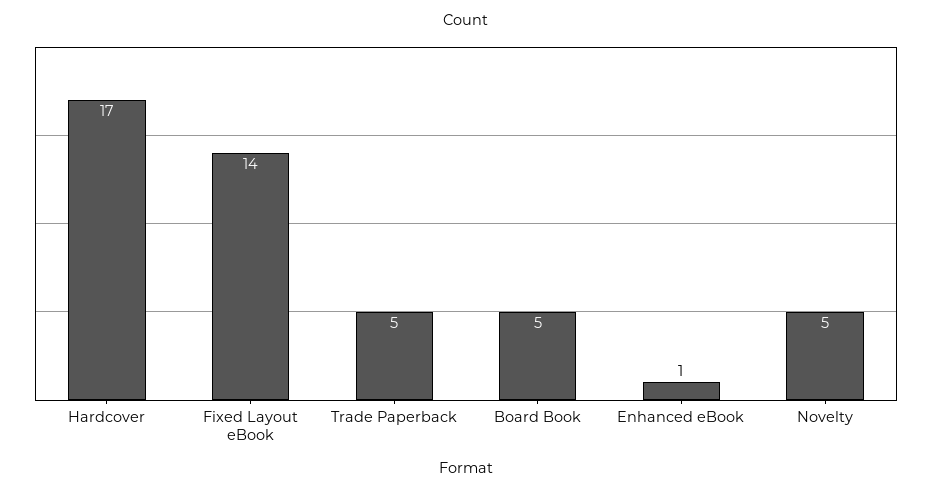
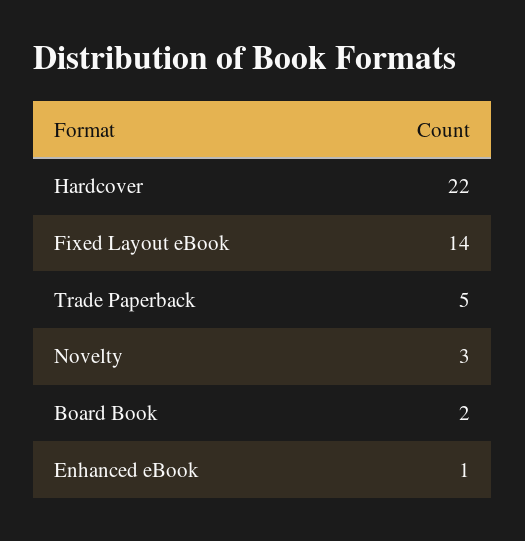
  {
-   "Hardcover": 17,
+   "Hardcover": 22,
    "Fixed Layout eBook": 14,
    "Trade Paperback": 5,
-   "Board Book": 5,
+   "Board Book": 2,
    "Enhanced eBook": 1,
-   "Novelty": 5
+   "Novelty": 3
  }

